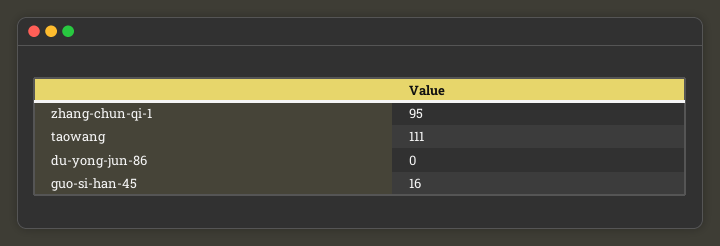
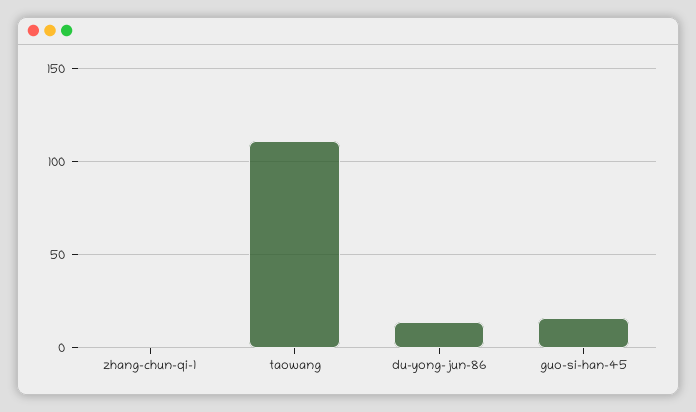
  {
-   "zhang-chun-qi-1": 95,
+   "zhang-chun-qi-1": 0,
    "taowang": 111,
-   "du-yong-jun-86": 0,
+   "du-yong-jun-86": 15,
    "guo-si-han-45": 16
  }

